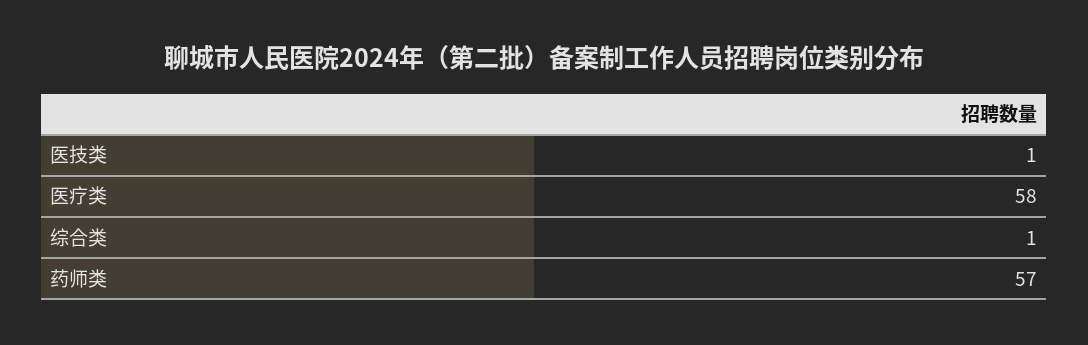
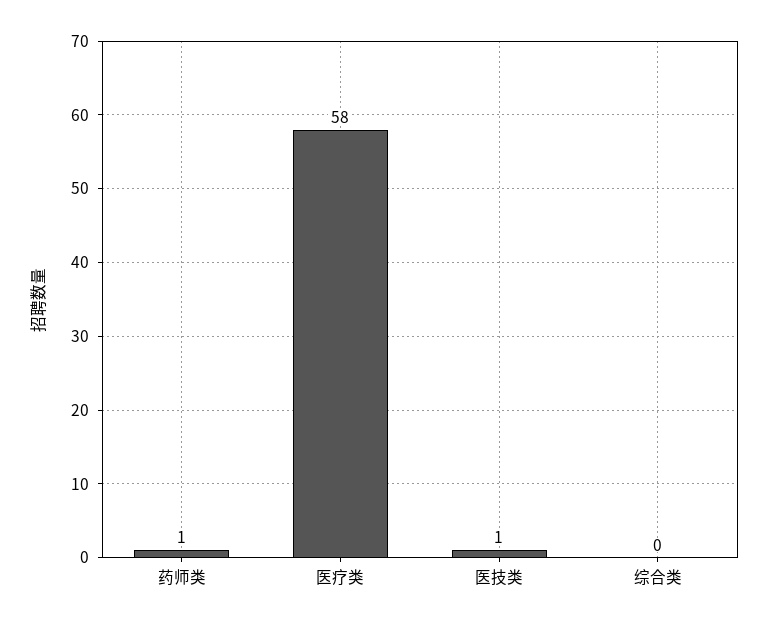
  {
    "医技类": 1,
    "医疗类": 58,
-   "综合类": 1,
+   "综合类": 0,
-   "药师类": 57
+   "药师类": 1
  }

